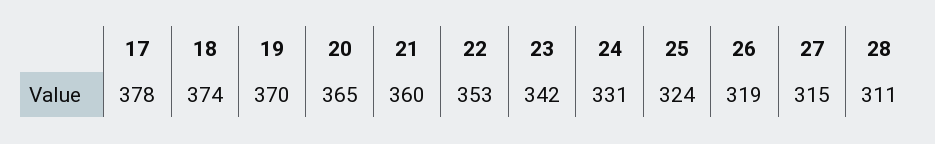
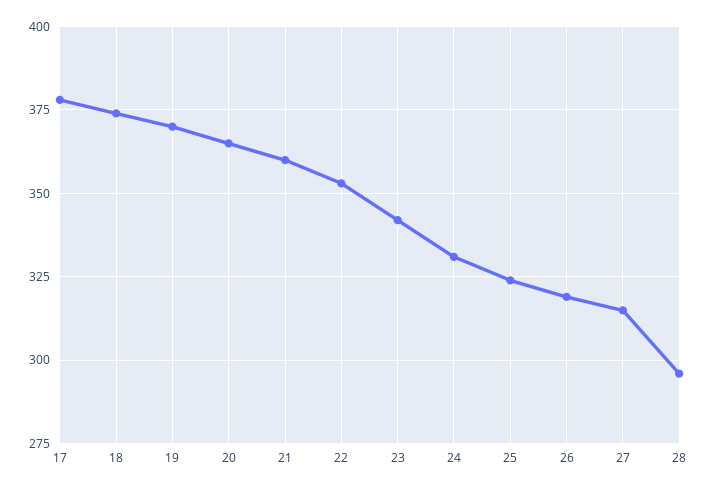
  {
    "17": 378,
    "18": 374,
    "19": 370,
    "20": 365,
    "21": 360,
    "22": 353,
    "23": 342,
    "24": 331,
    "25": 324,
    "26": 319,
    "27": 315,
-   "28": 311
+   "28": 295
  }

